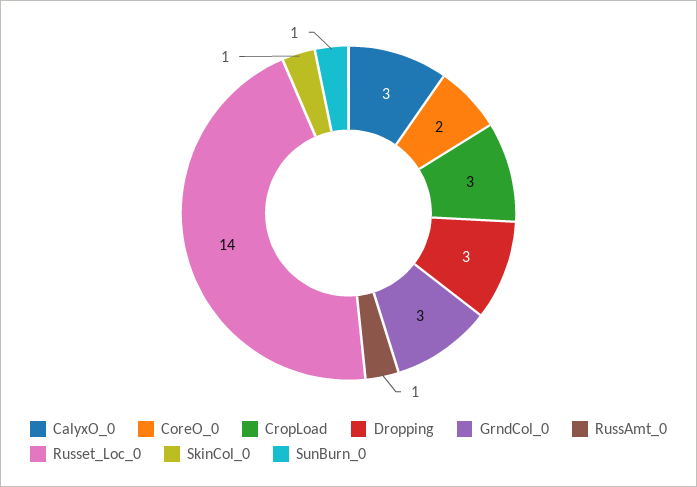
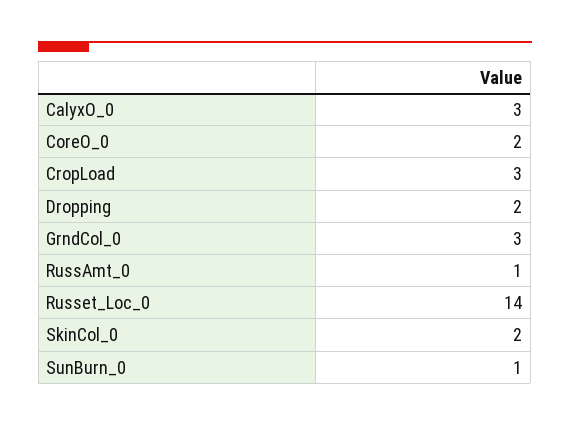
  {
    "CalyxO_0": 3,
    "CoreO_0": 2,
    "CropLoad": 3,
-   "Dropping": 3,
+   "Dropping": 2,
    "GrndCol_0": 3,
    "RussAmt_0": 1,
    "Russet_Loc_0": 14,
-   "SkinCol_0": 1,
+   "SkinCol_0": 2,
    "SunBurn_0": 1
  }

